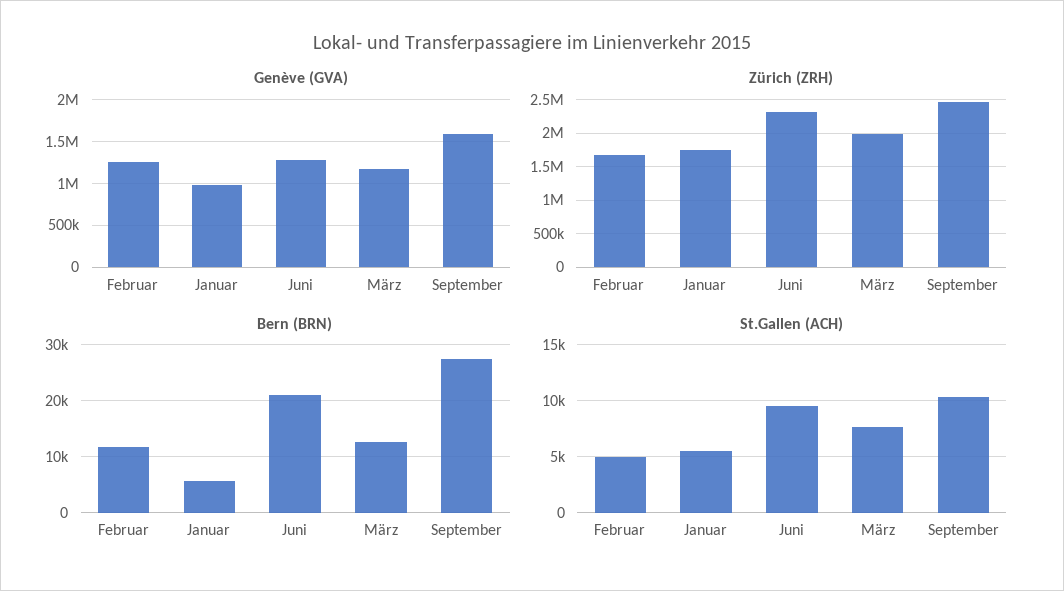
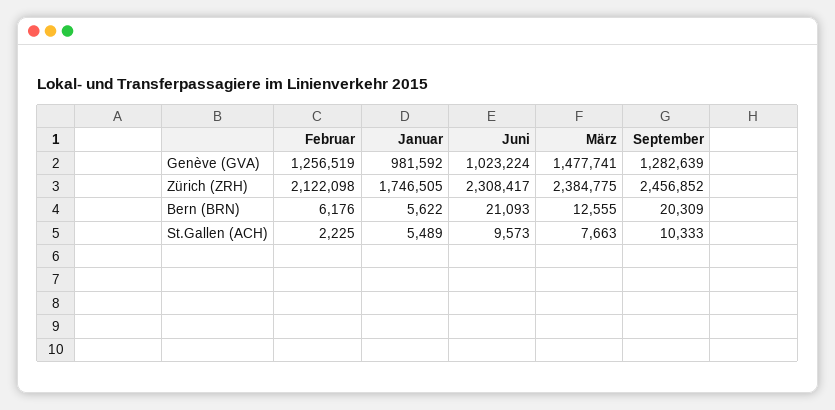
  {
    "Genève (GVA)": {
      "Februar": 1256519,
      "Januar": 981592,
-     "Juni": 1300000,
+     "Juni": 1023224,
-     "März": 1200000,
+     "März": 1477741,
-     "September": 1600000
+     "September": 1282639
    },
    "Zürich (ZRH)": {
-     "Februar": 1700000,
+     "Februar": 2122098,
      "Januar": 1746505,
      "Juni": 2308417,
-     "März": 2000000,
+     "März": 2384775,
      "September": 2456852
    },
    "Bern (BRN)": {
-     "Februar": 12000,
+     "Februar": 6176,
      "Januar": 5622,
      "Juni": 21093,
      "März": 12555,
-     "September": 28000
+     "September": 20309
    },
    "St.Gallen (ACH)": {
-     "Februar": 5000,
+     "Februar": 2225,
      "Januar": 5489,
      "Juni": 9573,
      "März": 7663,
      "September": 10333
    }
  }

